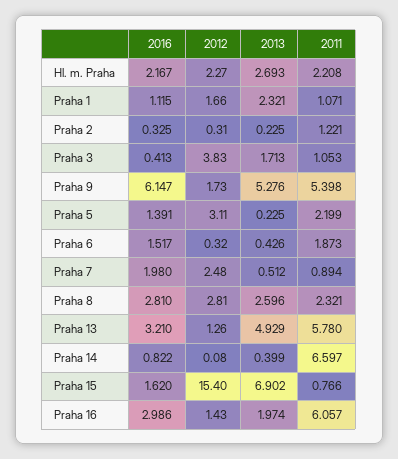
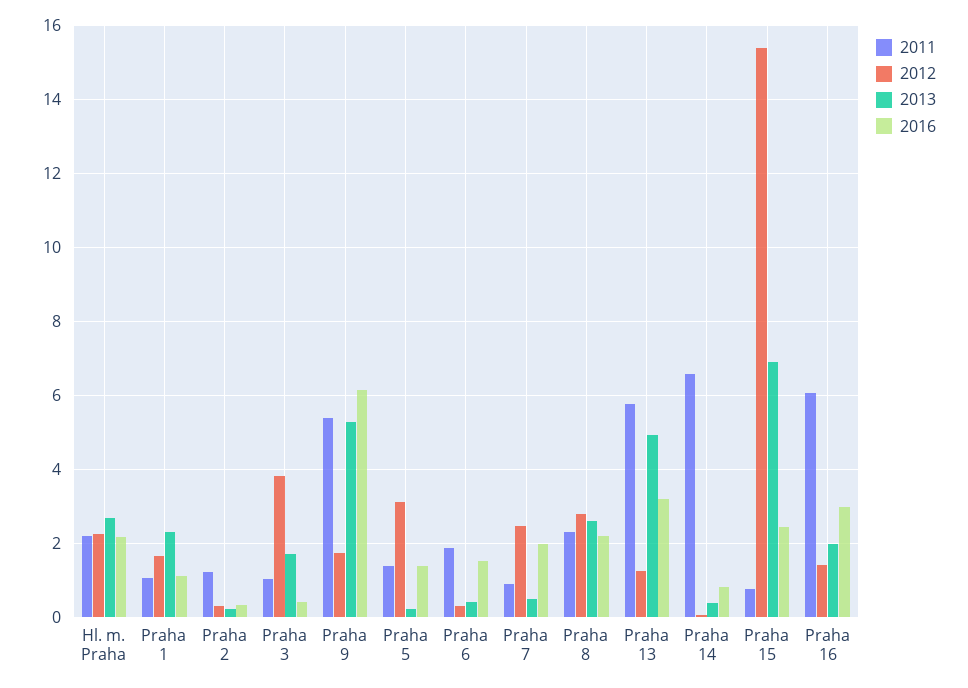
  {
    "2016": {
      "Hl. m. Praha": 2.167,
      "Praha 1": 1.115,
      "Praha 2": 0.325,
      "Praha 3": 0.413,
      "Praha 9": 6.147,
      "Praha 5": 1.391,
      "Praha 6": 1.517,
      "Praha 7": 1.98,
-     "Praha 8": 2.81,
+     "Praha 8": 2.2,
      "Praha 13": 3.21,
      "Praha 14": 0.822,
-     "Praha 15": 1.62,
+     "Praha 15": 2.4,
      "Praha 16": 2.986
    },
    "2012": {
      "Hl. m. Praha": 2.27,
      "Praha 1": 1.66,
      "Praha 2": 0.31,
      "Praha 3": 3.83,
      "Praha 9": 1.73,
      "Praha 5": 3.11,
      "Praha 6": 0.32,
      "Praha 7": 2.48,
      "Praha 8": 2.81,
      "Praha 13": 1.26,
      "Praha 14": 0.08,
      "Praha 15": 15.4,
      "Praha 16": 1.43
    },
    "2013": {
      "Hl. m. Praha": 2.693,
      "Praha 1": 2.321,
      "Praha 2": 0.225,
      "Praha 3": 1.713,
      "Praha 9": 5.276,
      "Praha 5": 0.225,
      "Praha 6": 0.426,
      "Praha 7": 0.512,
      "Praha 8": 2.596,
      "Praha 13": 4.929,
      "Praha 14": 0.399,
      "Praha 15": 6.902,
      "Praha 16": 1.974
    },
    "2011": {
      "Hl. m. Praha": 2.208,
      "Praha 1": 1.071,
      "Praha 2": 1.221,
      "Praha 3": 1.053,
      "Praha 9": 5.398,
-     "Praha 5": 2.199,
+     "Praha 5": 1.4,
      "Praha 6": 1.873,
      "Praha 7": 0.894,
      "Praha 8": 2.321,
      "Praha 13": 5.78,
      "Praha 14": 6.597,
      "Praha 15": 0.766,
      "Praha 16": 6.057
    }
  }

